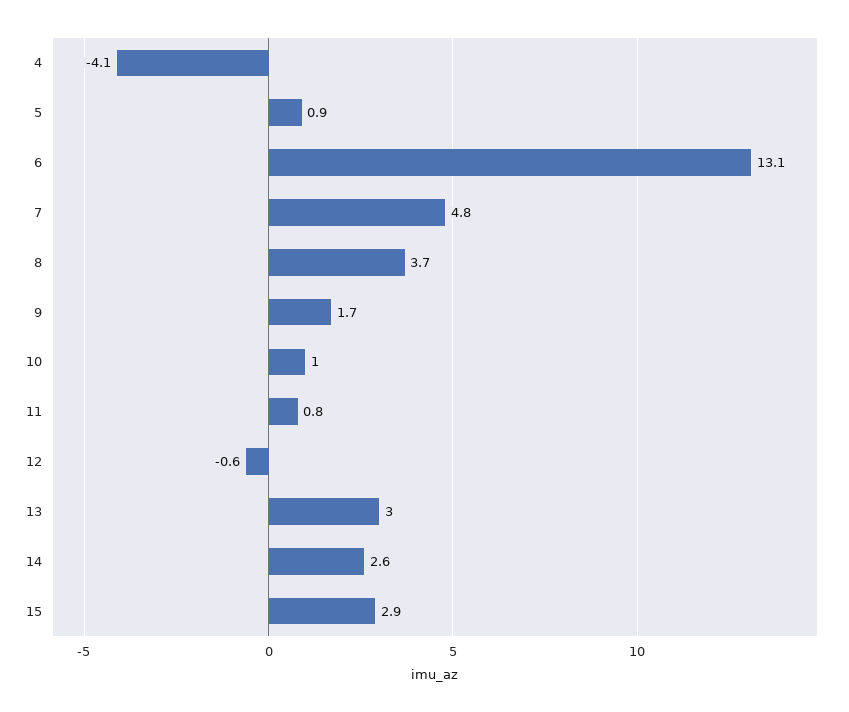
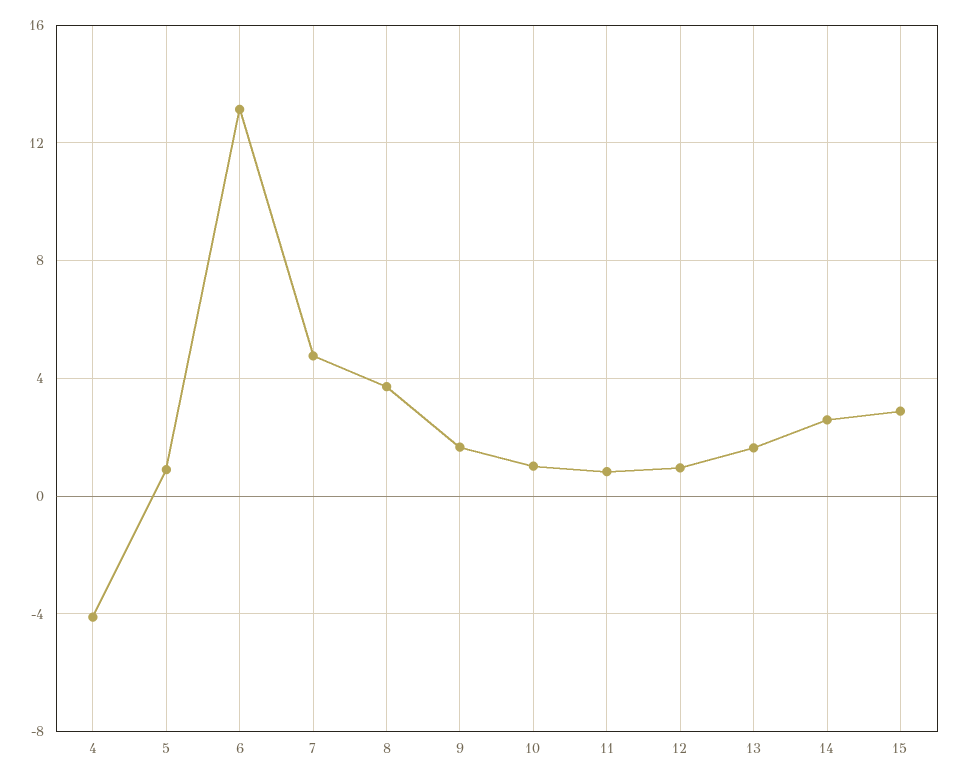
  {
    "4": -4.1,
    "5": 0.9,
    "6": 13.1,
    "7": 4.8,
    "8": 3.7,
    "9": 1.7,
    "10": 1,
    "11": 0.8,
-   "12": -0.6,
+   "12": 1,
-   "13": 3,
+   "13": 1.5,
    "14": 2.6,
    "15": 2.9
  }

